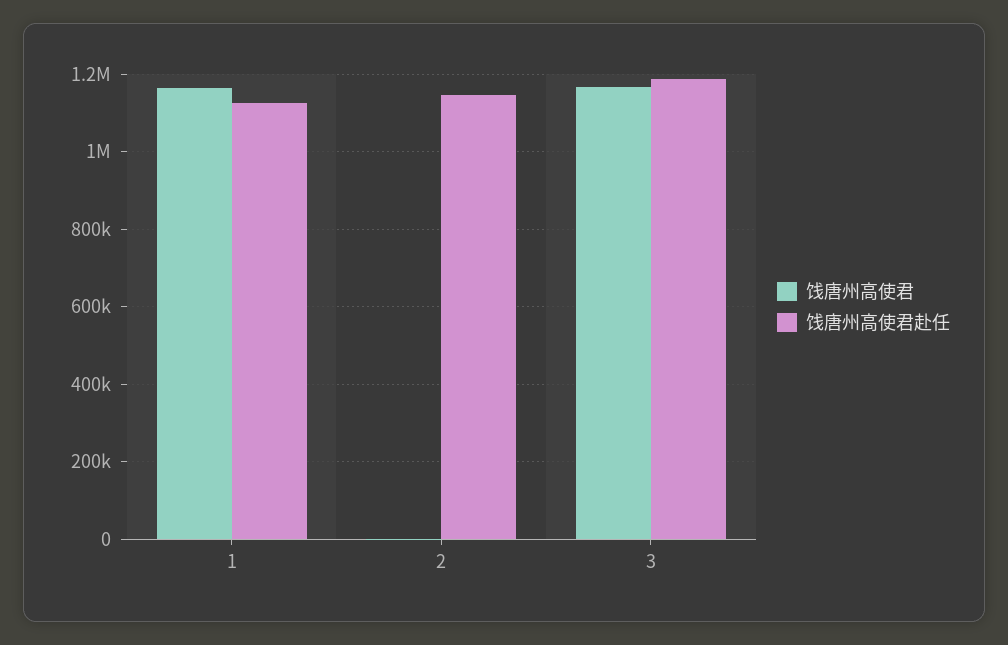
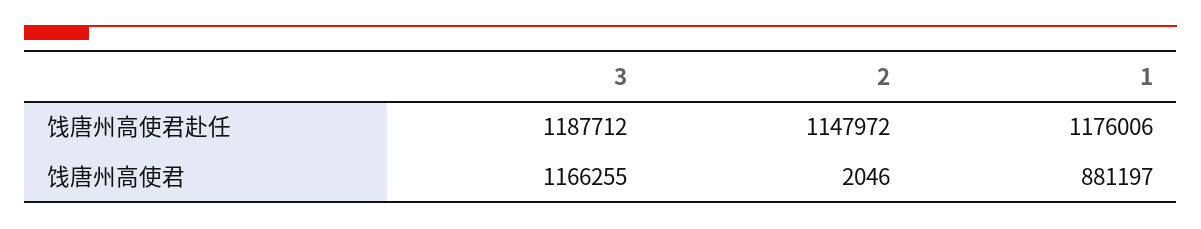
  {
    "饯唐州高使君": {
-     "1": 1160000,
+     "1": 881197,
      "2": 2046,
      "3": 1166255
    },
    "饯唐州高使君赴任": {
-     "1": 1120000,
+     "1": 1176006,
      "2": 1147972,
      "3": 1187712
    }
  }

